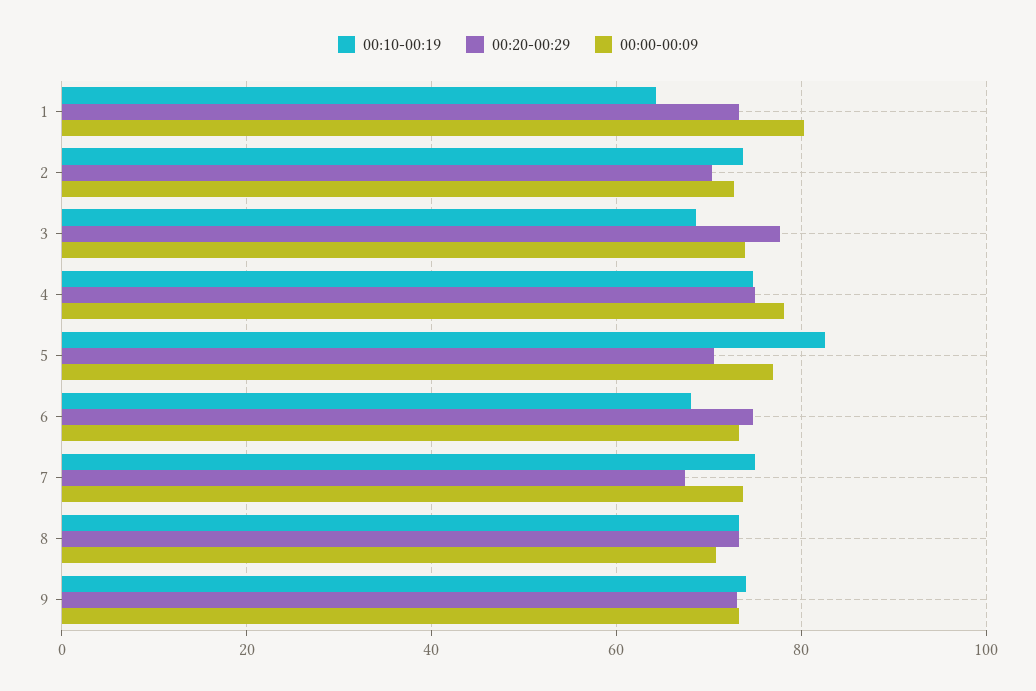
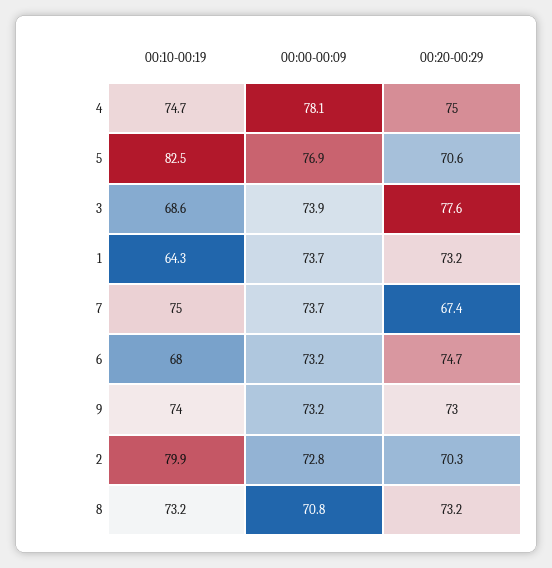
  {
    "00:10-00:19": {
      "1": 64.3,
-     "2": 74,
+     "2": 79.9,
      "3": 68.6,
      "4": 74.7,
      "5": 82.5,
      "6": 68,
      "7": 75,
      "8": 73.2,
      "9": 74
    },
    "00:20-00:29": {
      "1": 73.2,
      "2": 70.3,
      "3": 77.6,
      "4": 75,
      "5": 70.6,
      "6": 74.7,
      "7": 67.4,
      "8": 73.2,
      "9": 73
    },
    "00:00-00:09": {
-     "1": 80,
+     "1": 73.7,
      "2": 72.8,
      "3": 73.9,
      "4": 78.1,
      "5": 76.9,
      "6": 73.2,
      "7": 73.7,
      "8": 70.8,
      "9": 73.2
    }
  }

